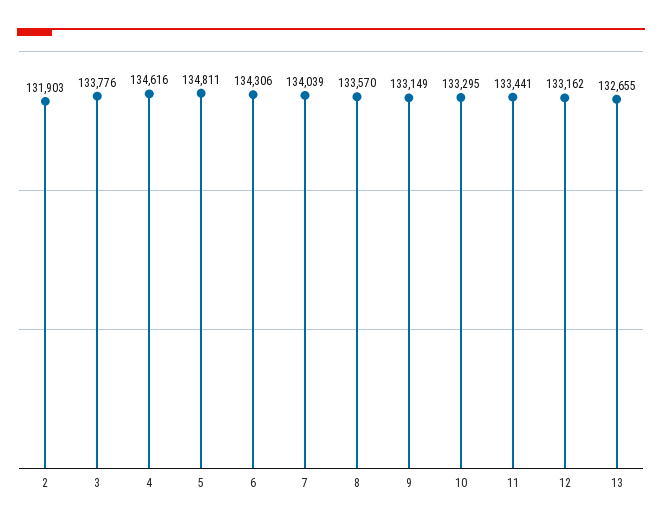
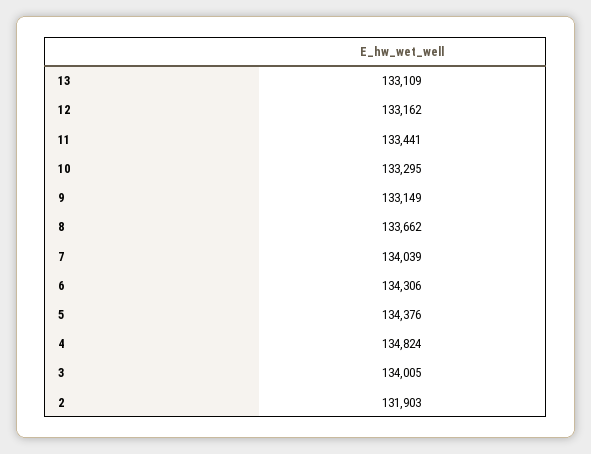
  {
    "2": 131903,
-   "3": 133776,
+   "3": 134005,
-   "4": 134616,
+   "4": 134824,
-   "5": 134811,
+   "5": 134376,
    "6": 134306,
    "7": 134039,
-   "8": 133570,
+   "8": 133662,
    "9": 133149,
    "10": 133295,
    "11": 133441,
    "12": 133162,
-   "13": 132655
+   "13": 133109
  }

